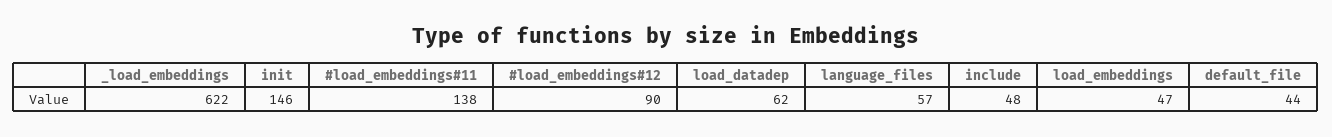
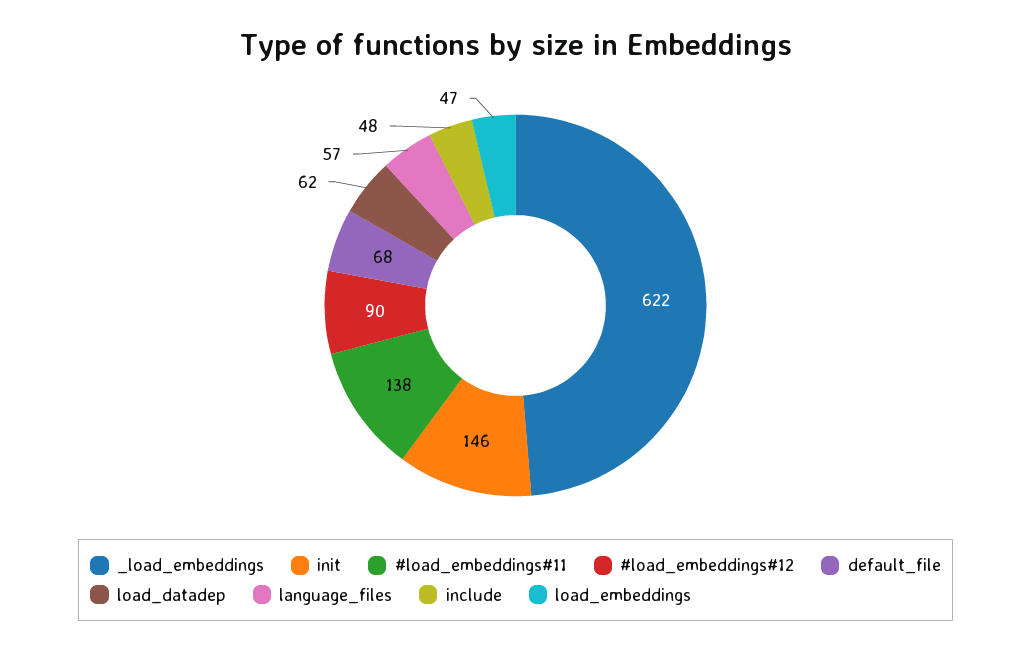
  {
    "_load_embeddings": 622,
    "init": 146,
    "#load_embeddings#11": 138,
    "#load_embeddings#12": 90,
    "load_datadep": 62,
    "language_files": 57,
    "include": 48,
    "load_embeddings": 47,
-   "default_file": 44
+   "default_file": 68
  }

